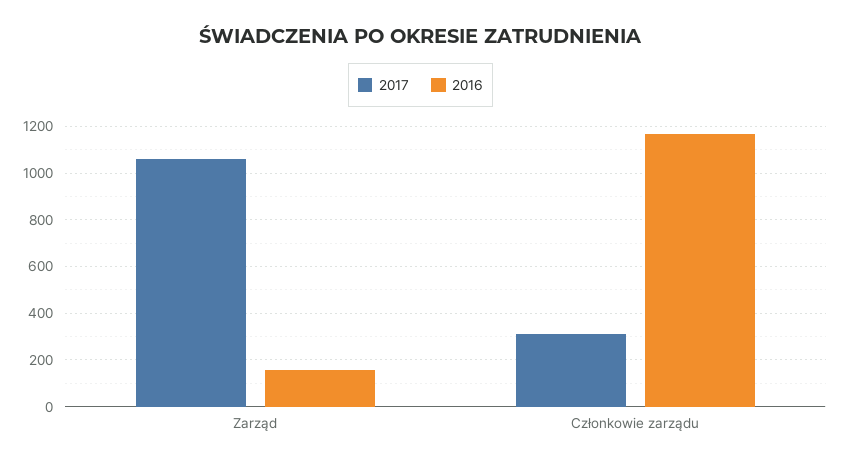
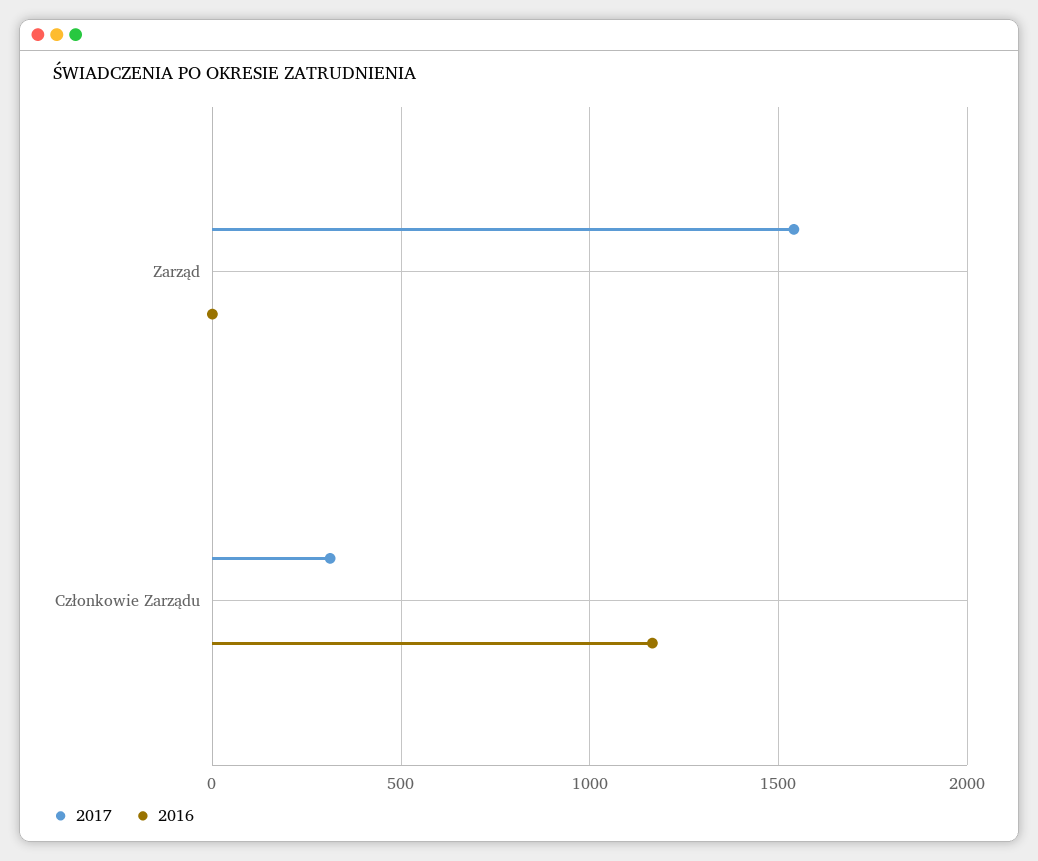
  {
    "2017": {
-     "Zarząd": 1050,
+     "Zarząd": 1550,
      "Członkowie zarządu": 300
    },
    "2016": {
-     "Zarząd": 150,
+     "Zarząd": 0,
      "Członkowie zarządu": 1150
    }
  }

